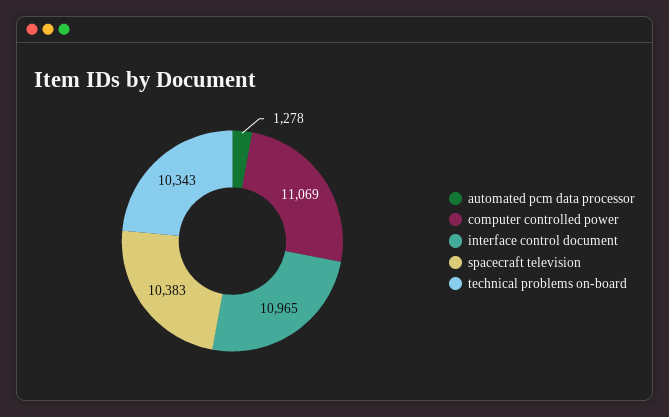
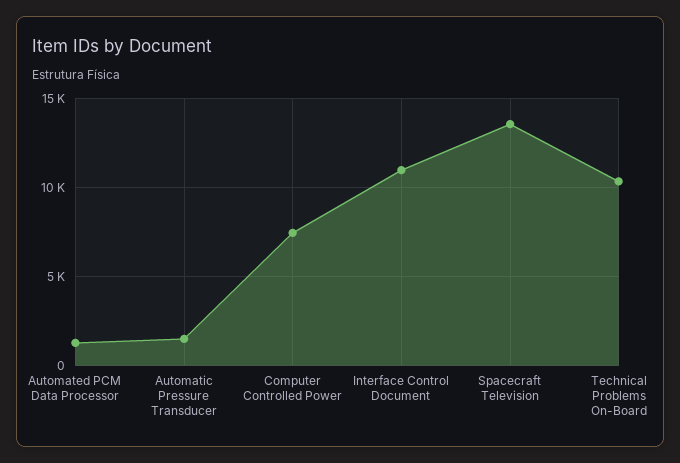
  {
    "automated pcm data processor": 1278,
-   "computer controlled power": 11069,
+   "computer controlled power": 7500,
    "interface control document": 10965,
-   "spacecraft television": 10383,
+   "spacecraft television": 13500,
-   "technical problems on-board": 10343
+   "technical problems on-board": 10343,
+   "Automatic Pressure Transducer": 1500
  }

